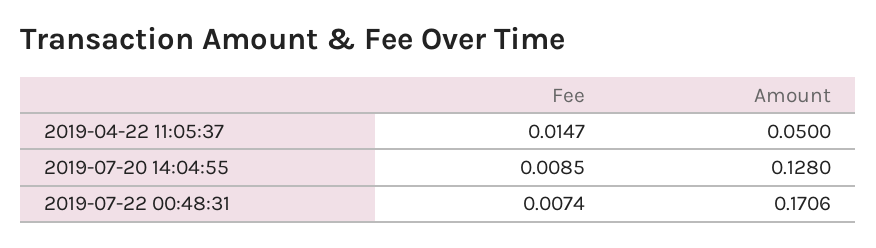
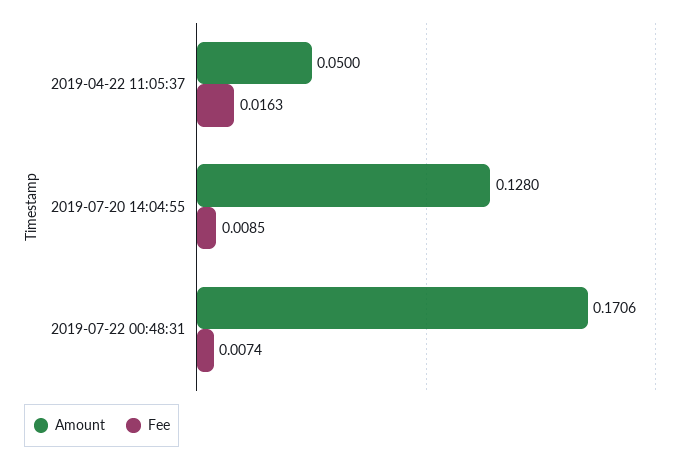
  {
    "Fee": {
-     "2019-04-22 11:05:37": 0.0147,
+     "2019-04-22 11:05:37": 0.0163,
      "2019-07-20 14:04:55": 0.0085,
      "2019-07-22 00:48:31": 0.0074
    },
    "Amount": {
      "2019-04-22 11:05:37": 0.05,
      "2019-07-20 14:04:55": 0.128,
      "2019-07-22 00:48:31": 0.1706
    }
  }

